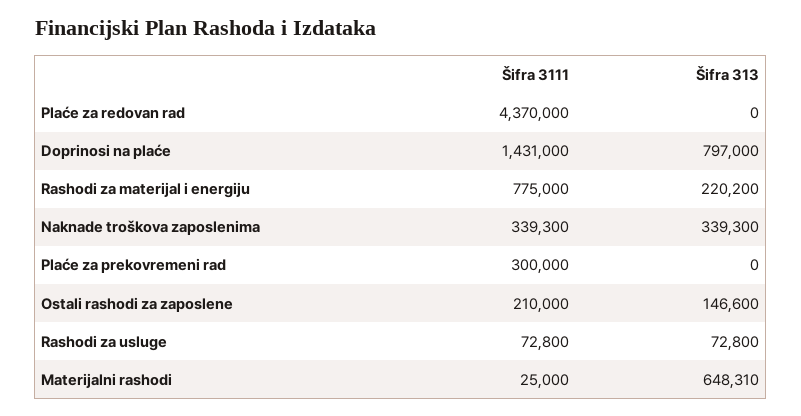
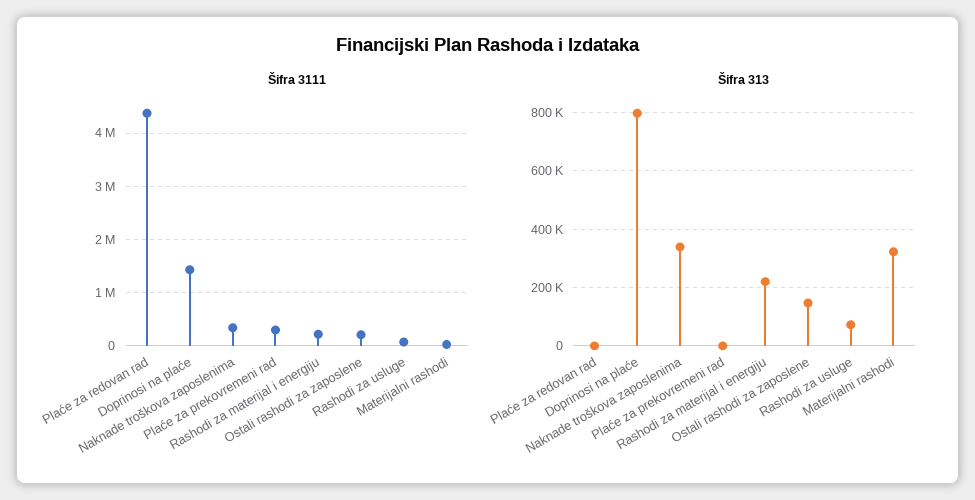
  {
    "Šifra 3111": {
      "Plaće za redovan rad": 4370000,
      "Doprinosi na plaće": 1431000,
-     "Rashodi za materijal i energiju": 775000,
+     "Rashodi za materijal i energiju": 200000,
      "Naknade troškova zaposlenima": 339300,
      "Plaće za prekovremeni rad": 300000,
      "Ostali rashodi za zaposlene": 210000,
      "Rashodi za usluge": 72800,
      "Materijalni rashodi": 25000
    },
    "Šifra 313": {
      "Plaće za redovan rad": 0,
      "Doprinosi na plaće": 797000,
      "Rashodi za materijal i energiju": 220200,
      "Naknade troškova zaposlenima": 339300,
      "Plaće za prekovremeni rad": 0,
      "Ostali rashodi za zaposlene": 146600,
      "Rashodi za usluge": 72800,
-     "Materijalni rashodi": 648310
+     "Materijalni rashodi": 325000
    }
  }

